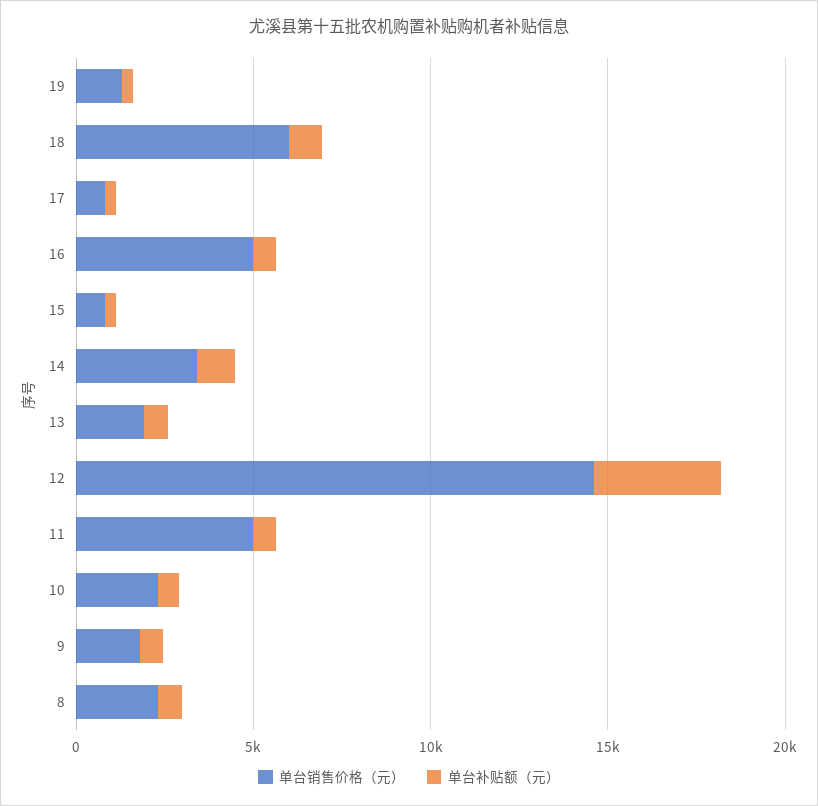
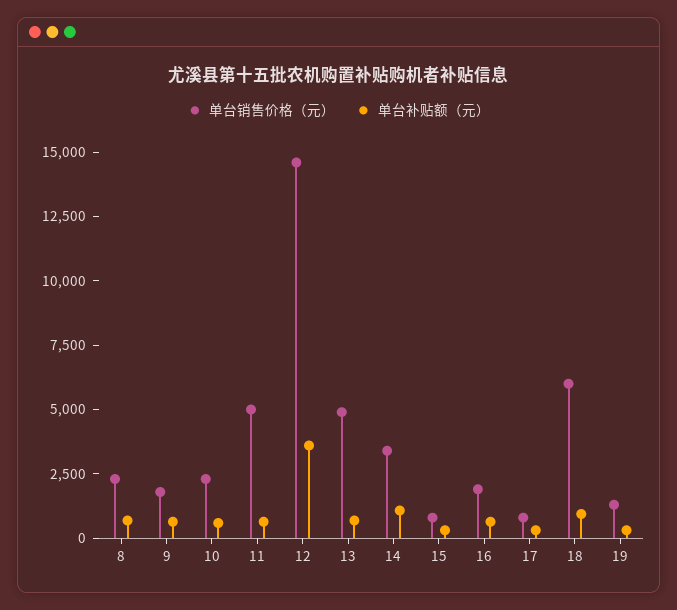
  {
    "单台销售价格（元）": {
      "19": 1500,
      "18": 6000,
      "17": 1000,
-     "16": 5000,
+     "16": 2000,
      "15": 1000,
      "14": 3500,
-     "13": 2000,
+     "13": 5000,
      "12": 14500,
      "11": 5000,
      "10": 2500,
      "9": 2000,
      "8": 2500
    },
    "单台补贴额（元）": {
      "19": 500,
      "18": 1000,
      "17": 500,
      "16": 500,
      "15": 500,
      "14": 1000,
      "13": 500,
      "12": 3500,
      "11": 500,
      "10": 500,
      "9": 500,
      "8": 500
    }
  }

